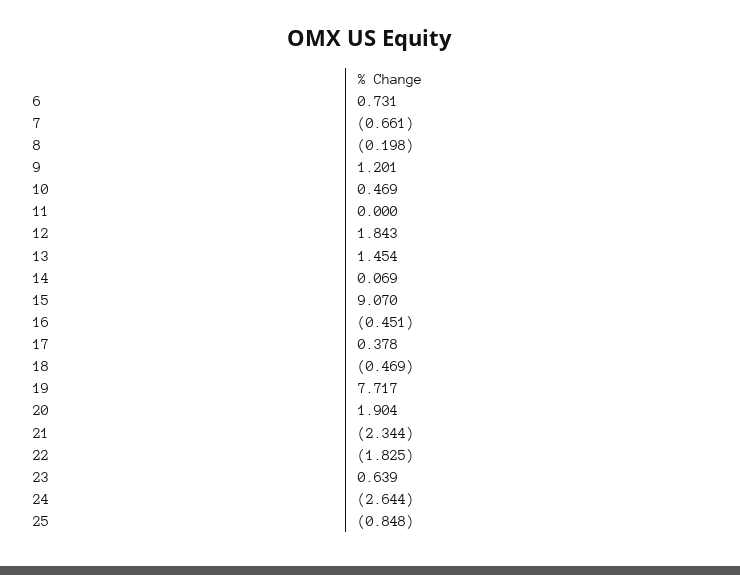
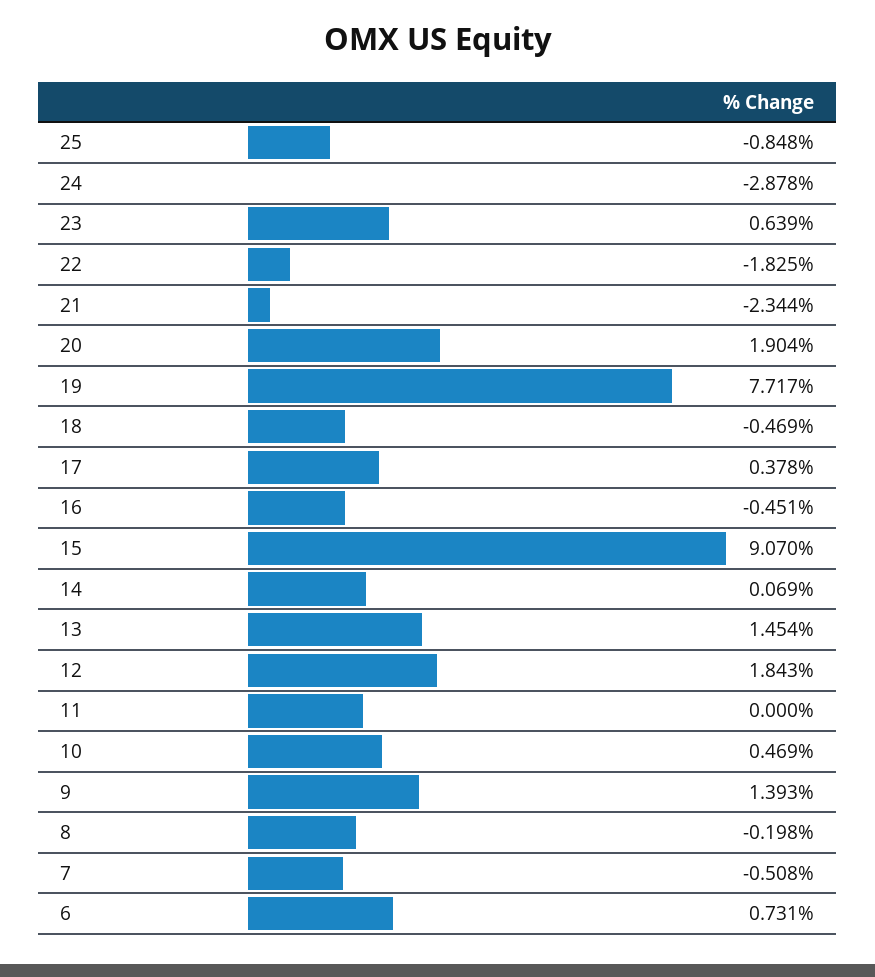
  {
    "6": 0.731,
-   "7": -0.661,
+   "7": -0.508,
    "8": -0.198,
-   "9": 1.201,
+   "9": 1.393,
    "10": 0.469,
    "11": 0,
    "12": 1.843,
    "13": 1.454,
    "14": 0.069,
    "15": 9.07,
    "16": -0.451,
    "17": 0.378,
    "18": -0.469,
    "19": 7.717,
    "20": 1.904,
    "21": -2.344,
    "22": -1.825,
    "23": 0.639,
-   "24": -2.644,
+   "24": -2.878,
    "25": -0.848
  }

